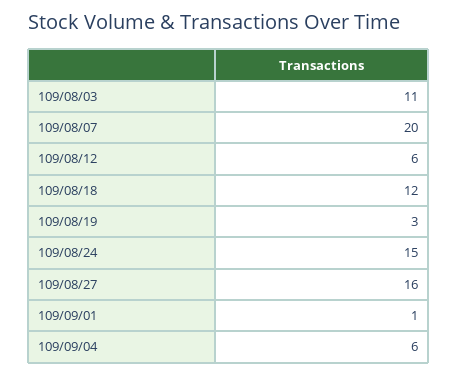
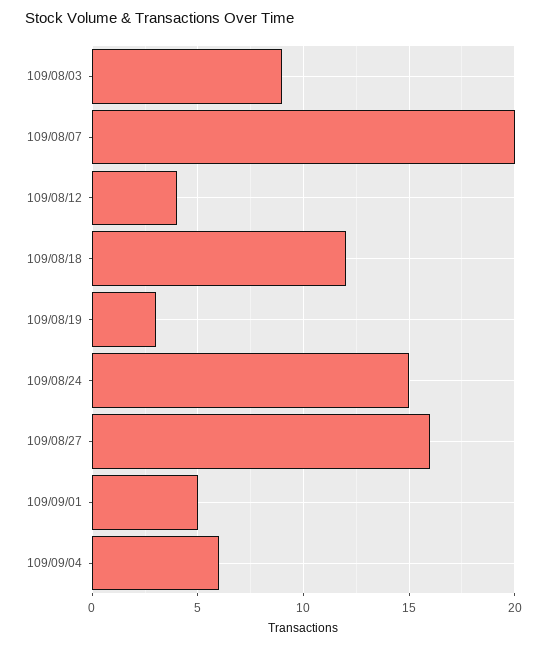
  {
-   "109/08/03": 11,
+   "109/08/03": 9,
    "109/08/07": 20,
-   "109/08/12": 6,
+   "109/08/12": 4,
    "109/08/18": 12,
    "109/08/19": 3,
    "109/08/24": 15,
    "109/08/27": 16,
-   "109/09/01": 1,
+   "109/09/01": 5,
    "109/09/04": 6
  }

